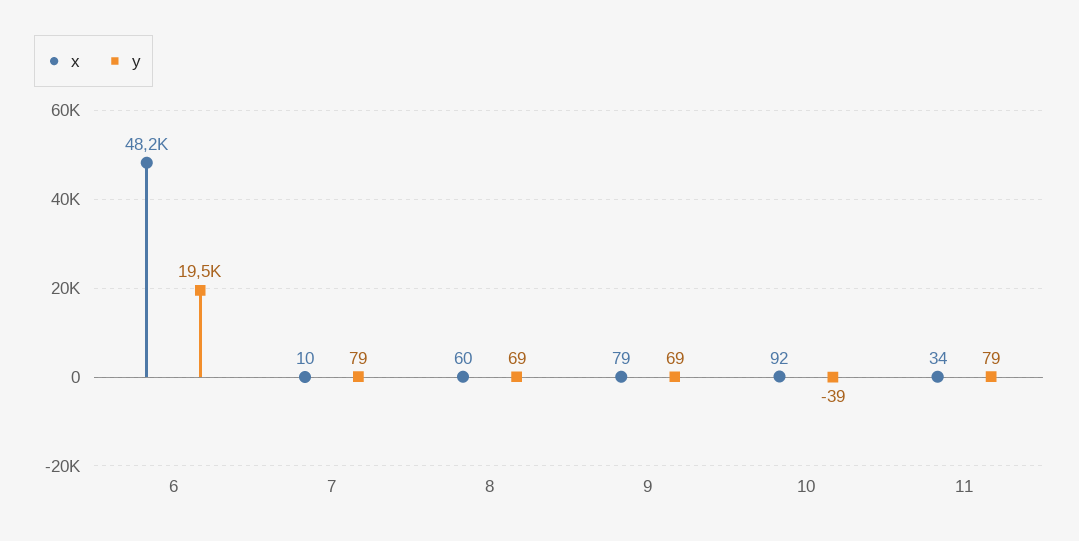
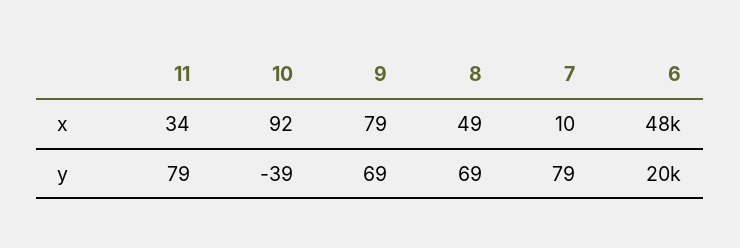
  {
    "x": {
      "6": 48200,
      "7": 10,
-     "8": 60,
+     "8": 49,
      "9": 79,
      "10": 92,
      "11": 34
    },
    "y": {
      "6": 19500,
      "7": 79,
      "8": 69,
      "9": 69,
      "10": -39,
      "11": 79
    }
  }

